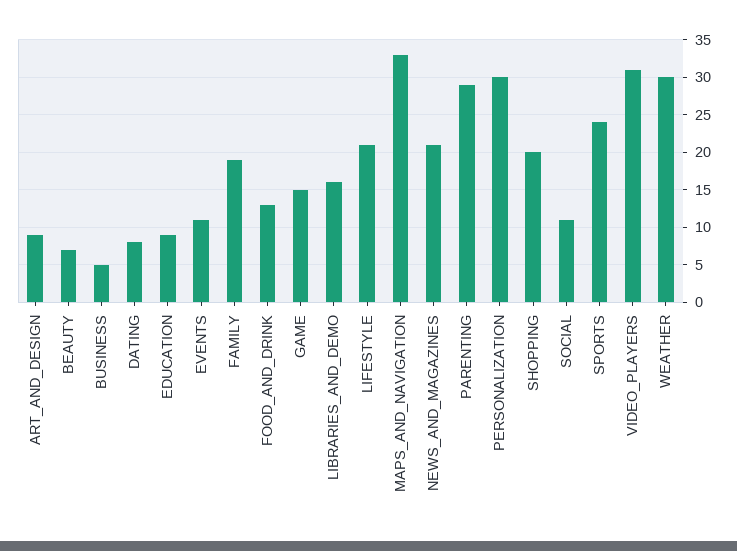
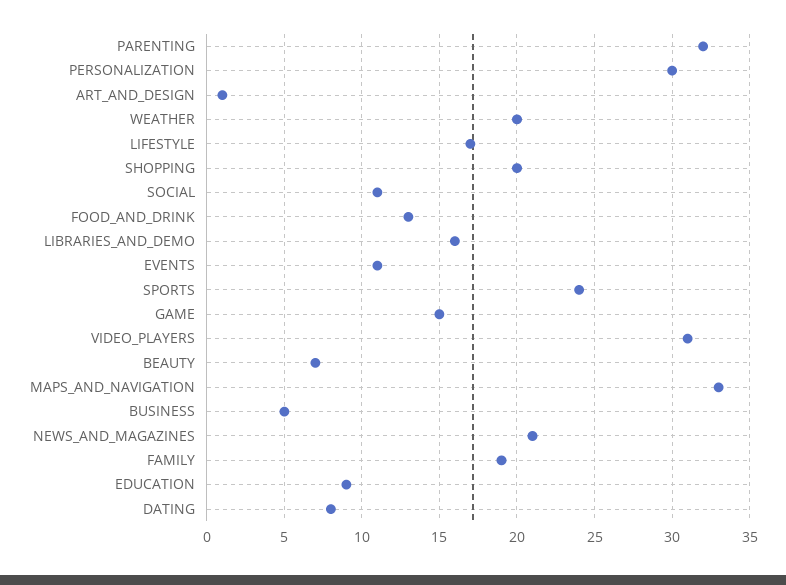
  {
-   "ART_AND_DESIGN": 9,
+   "ART_AND_DESIGN": 1,
    "BEAUTY": 7,
    "BUSINESS": 5,
    "DATING": 8,
    "EDUCATION": 9,
    "EVENTS": 11,
    "FAMILY": 19,
    "FOOD_AND_DRINK": 13,
    "GAME": 15,
    "LIBRARIES_AND_DEMO": 16,
-   "LIFESTYLE": 21,
+   "LIFESTYLE": 17,
    "MAPS_AND_NAVIGATION": 33,
    "NEWS_AND_MAGAZINES": 21,
-   "PARENTING": 29,
+   "PARENTING": 32,
    "PERSONALIZATION": 30,
    "SHOPPING": 20,
    "SOCIAL": 11,
    "SPORTS": 24,
    "VIDEO_PLAYERS": 31,
-   "WEATHER": 30
+   "WEATHER": 20
  }

